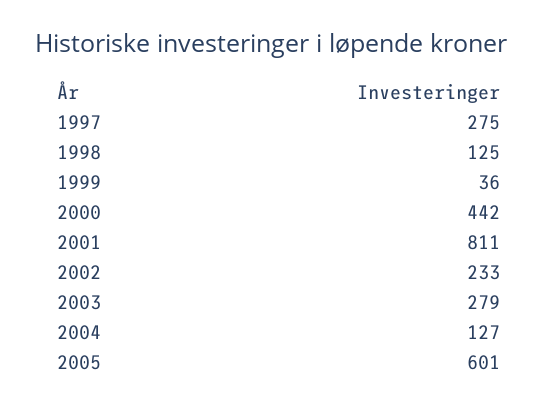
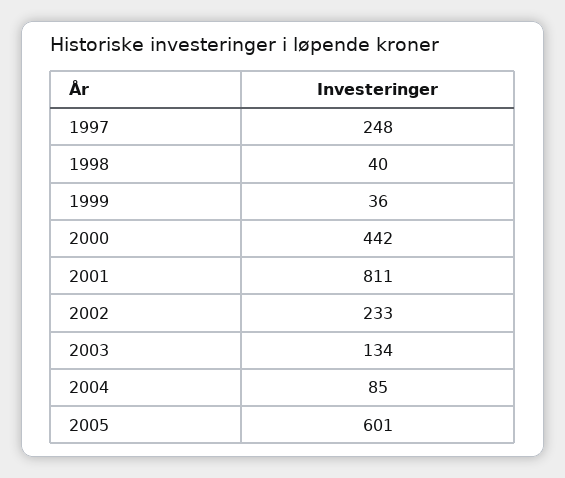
  {
-   "1997": 275,
+   "1997": 248,
-   "1998": 125,
+   "1998": 40,
    "1999": 36,
    "2000": 442,
    "2001": 811,
    "2002": 233,
-   "2003": 279,
+   "2003": 134,
-   "2004": 127,
+   "2004": 85,
    "2005": 601
  }

